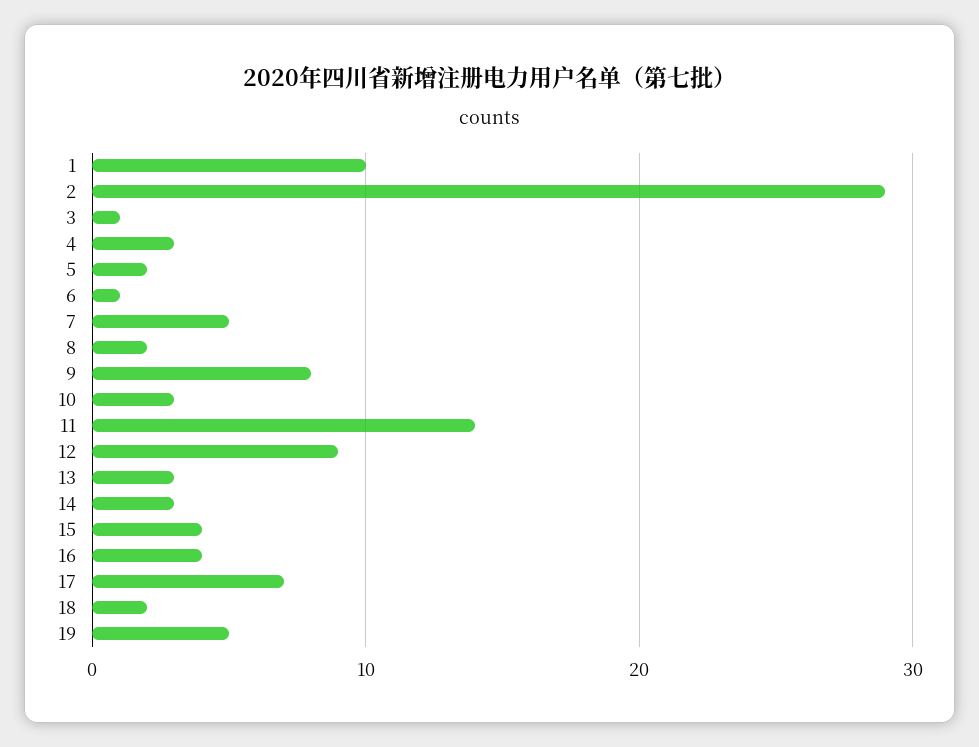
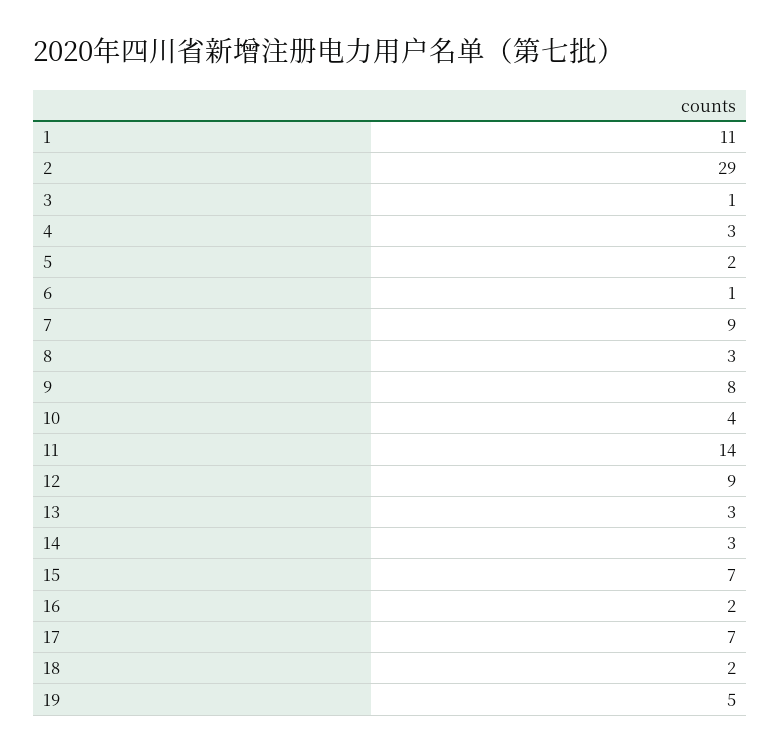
  {
-   "1": 10,
+   "1": 11,
    "2": 29,
    "3": 1,
    "4": 3,
    "5": 2,
    "6": 1,
-   "7": 5,
+   "7": 9,
-   "8": 2,
+   "8": 3,
    "9": 8,
-   "10": 3,
+   "10": 4,
    "11": 14,
    "12": 9,
    "13": 3,
    "14": 3,
-   "15": 4,
+   "15": 7,
-   "16": 4,
+   "16": 2,
    "17": 7,
    "18": 2,
    "19": 5
  }

